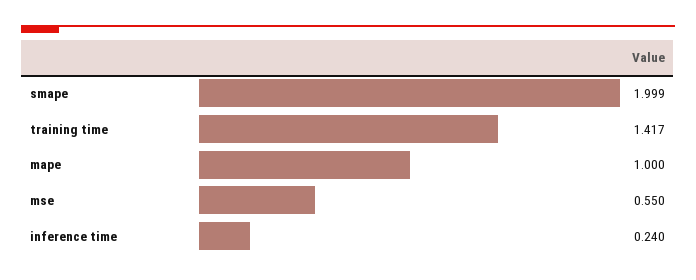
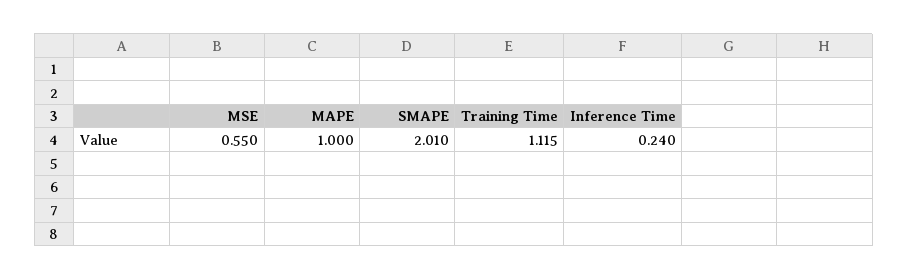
  {
-   "smape": 1.999,
+   "smape": 2.01,
-   "training time": 1.417,
+   "training time": 1.115,
    "mape": 1,
    "mse": 0.55,
    "inference time": 0.24
  }

